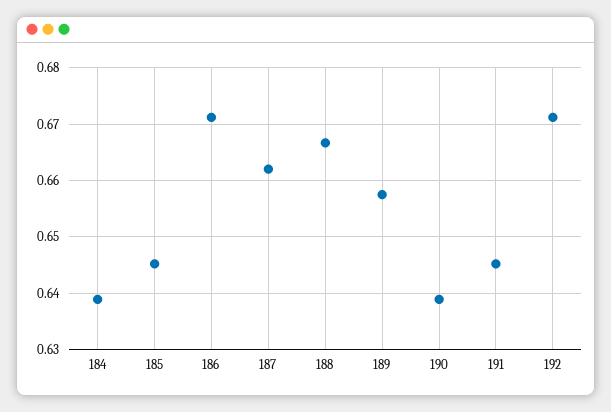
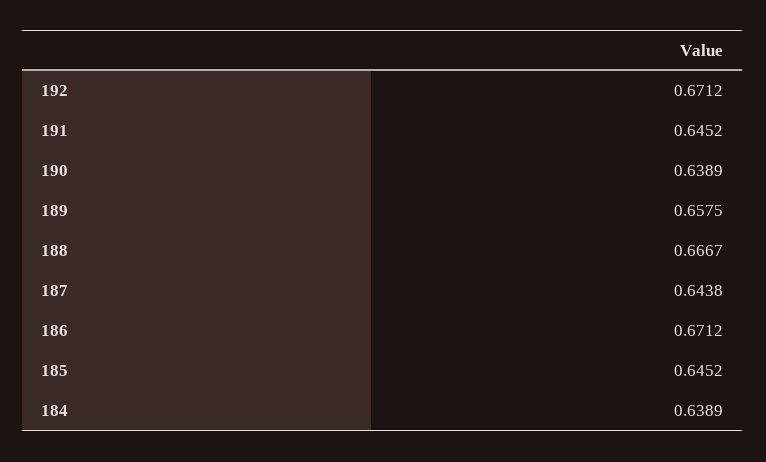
  {
    "184": 0.6389,
    "185": 0.6452,
    "186": 0.6712,
-   "187": 0.662,
+   "187": 0.6438,
    "188": 0.6667,
    "189": 0.6575,
    "190": 0.6389,
    "191": 0.6452,
    "192": 0.6712
  }

